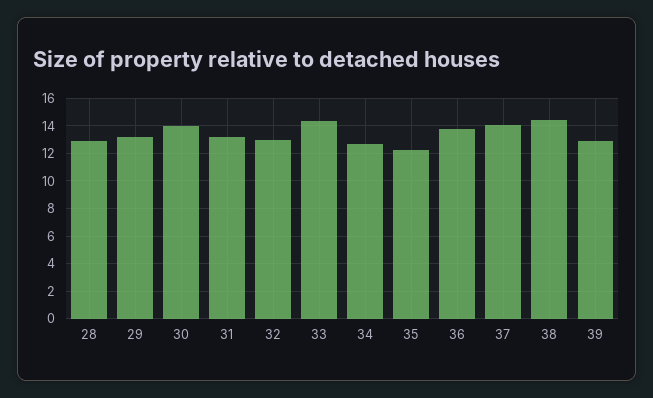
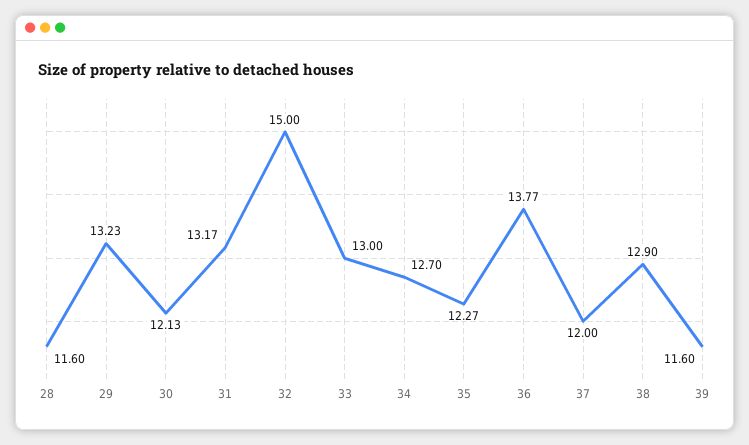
  {
-   "28": 13,
+   "28": 11.6,
    "29": 13.23,
-   "30": 14,
+   "30": 12.13,
    "31": 13.17,
-   "32": 13,
+   "32": 15,
-   "33": 14.5,
+   "33": 13,
    "34": 12.7,
    "35": 12.27,
    "36": 13.77,
-   "37": 14,
+   "37": 12,
-   "38": 14.5,
+   "38": 12.9,
-   "39": 13
+   "39": 11.6
  }

